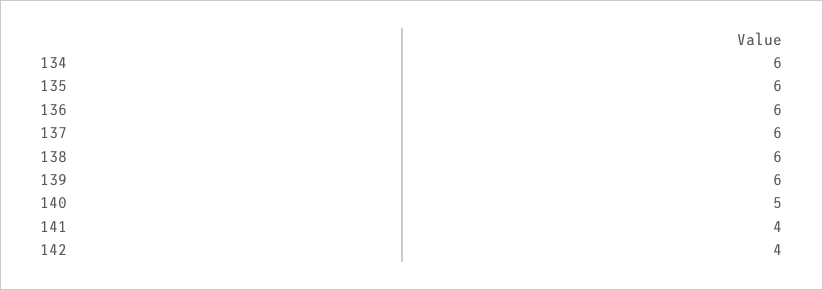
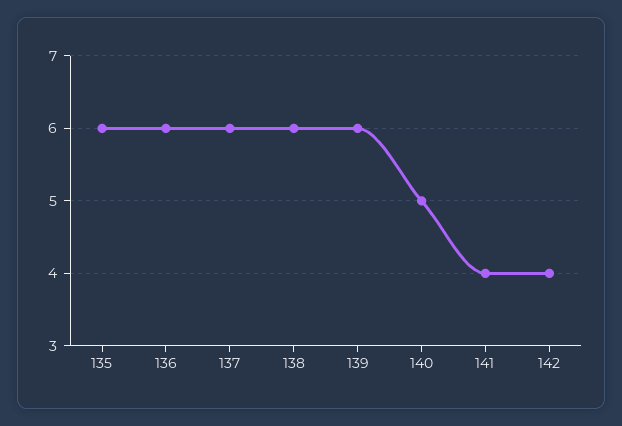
  {
-   "134": 6,
    "135": 6,
    "136": 6,
    "137": 6,
    "138": 6,
    "139": 6,
    "140": 5,
    "141": 4,
    "142": 4
  }

